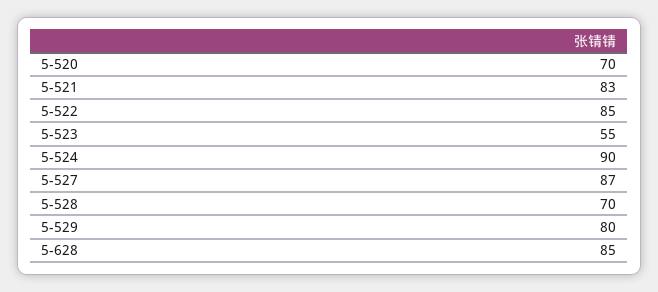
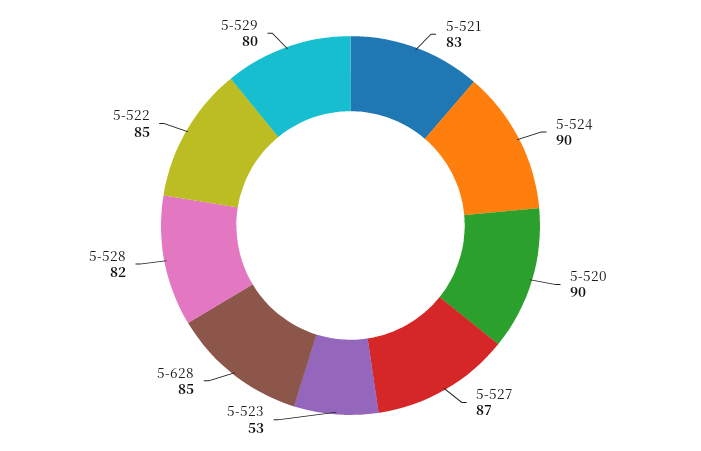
  {
-   "5-520": 70,
+   "5-520": 90,
    "5-521": 83,
    "5-522": 85,
-   "5-523": 55,
+   "5-523": 53,
    "5-524": 90,
    "5-527": 87,
-   "5-528": 70,
+   "5-528": 82,
    "5-529": 80,
    "5-628": 85
  }

